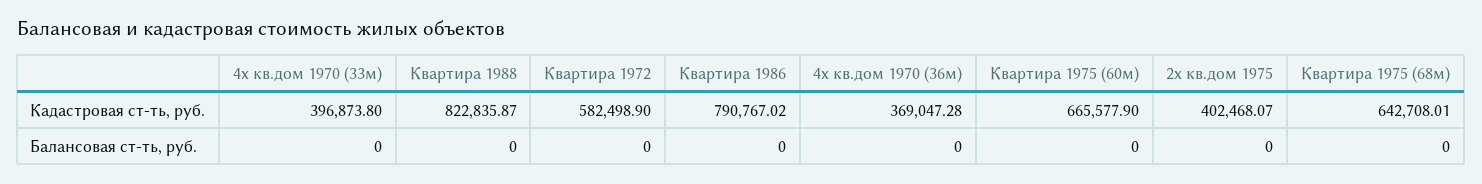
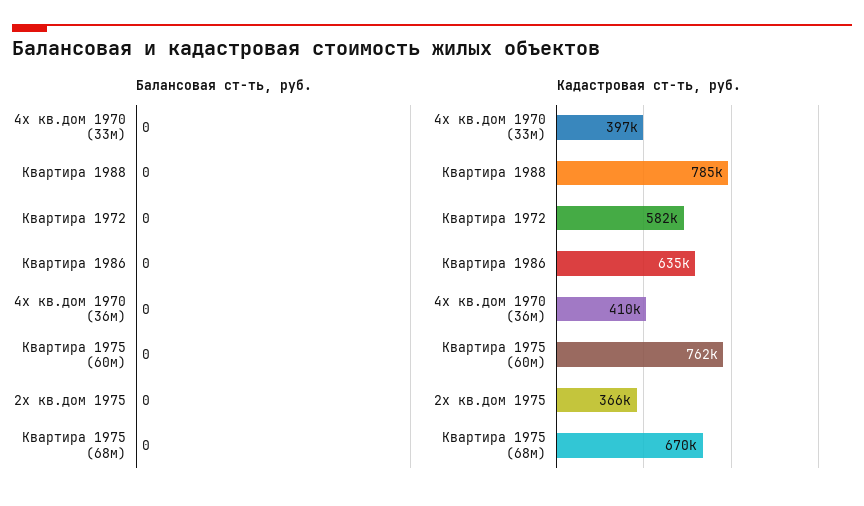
  {
    "Кадастровая ст-ть, руб.": {
      "4х кв.дом 1970 (33м)": 396873.8,
-     "Квартира 1988": 822835.87,
+     "Квартира 1988": 785000,
      "Квартира 1972": 582498.9,
-     "Квартира 1986": 790767.02,
+     "Квартира 1986": 635000,
-     "4х кв.дом 1970 (36м)": 369047.28,
+     "4х кв.дом 1970 (36м)": 410000,
-     "Квартира 1975 (60м)": 665577.9,
+     "Квартира 1975 (60м)": 762000,
-     "2х кв.дом 1975": 402468.07,
+     "2х кв.дом 1975": 366000,
-     "Квартира 1975 (68м)": 642708.01
+     "Квартира 1975 (68м)": 670000
    },
    "Балансовая ст-ть, руб.": {
      "4х кв.дом 1970 (33м)": 0,
      "Квартира 1988": 0,
      "Квартира 1972": 0,
      "Квартира 1986": 0,
      "4х кв.дом 1970 (36м)": 0,
      "Квартира 1975 (60м)": 0,
      "2х кв.дом 1975": 0,
      "Квартира 1975 (68м)": 0
    }
  }

